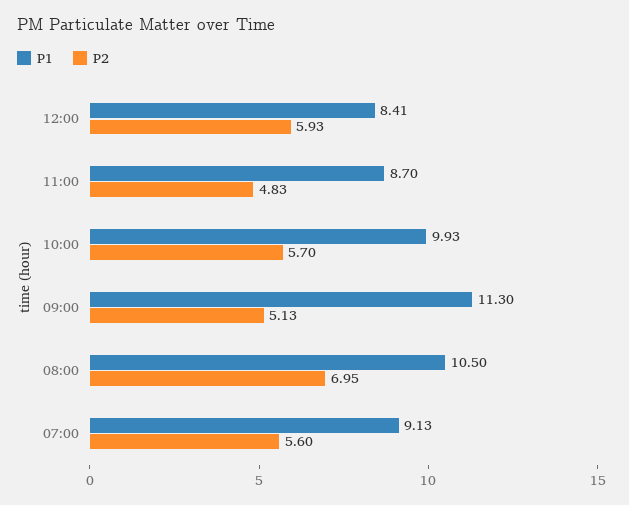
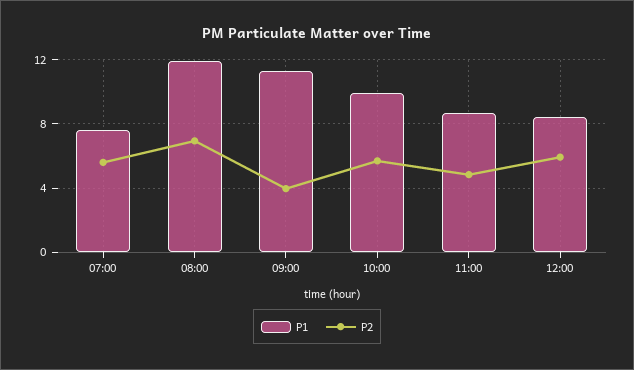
  {
    "P1": {
      "12:00": 8.41,
      "11:00": 8.7,
      "10:00": 9.93,
      "09:00": 11.3,
-     "08:00": 10.5,
+     "08:00": 12,
-     "07:00": 9.13
+     "07:00": 7.5
    },
    "P2": {
      "12:00": 5.93,
      "11:00": 4.83,
      "10:00": 5.7,
-     "09:00": 5.13,
+     "09:00": 4,
      "08:00": 6.95,
      "07:00": 5.6
    }
  }

